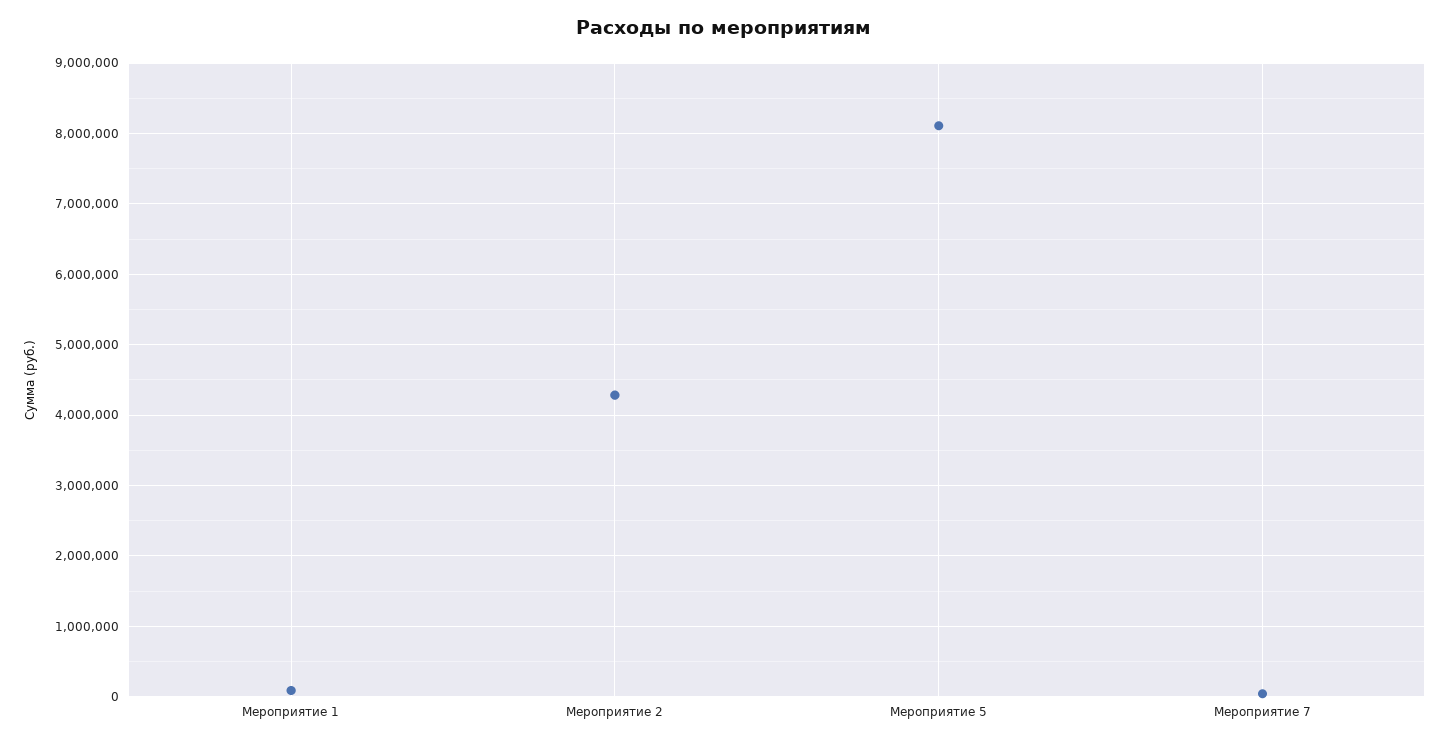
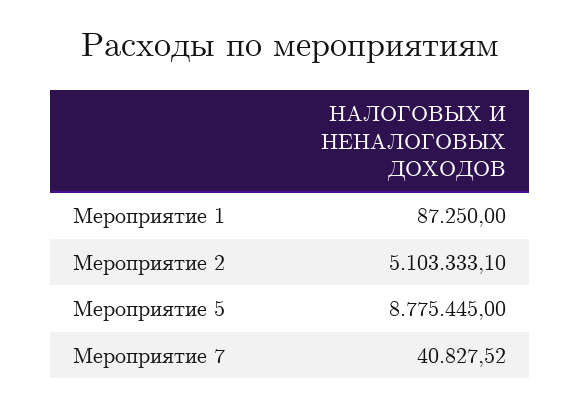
  {
    "Мероприятие 1": 87250,
-   "Мероприятие 2": 4300000,
+   "Мероприятие 2": 5103333.1,
-   "Мероприятие 5": 8100000,
+   "Мероприятие 5": 8775445,
    "Мероприятие 7": 40827.52
  }

